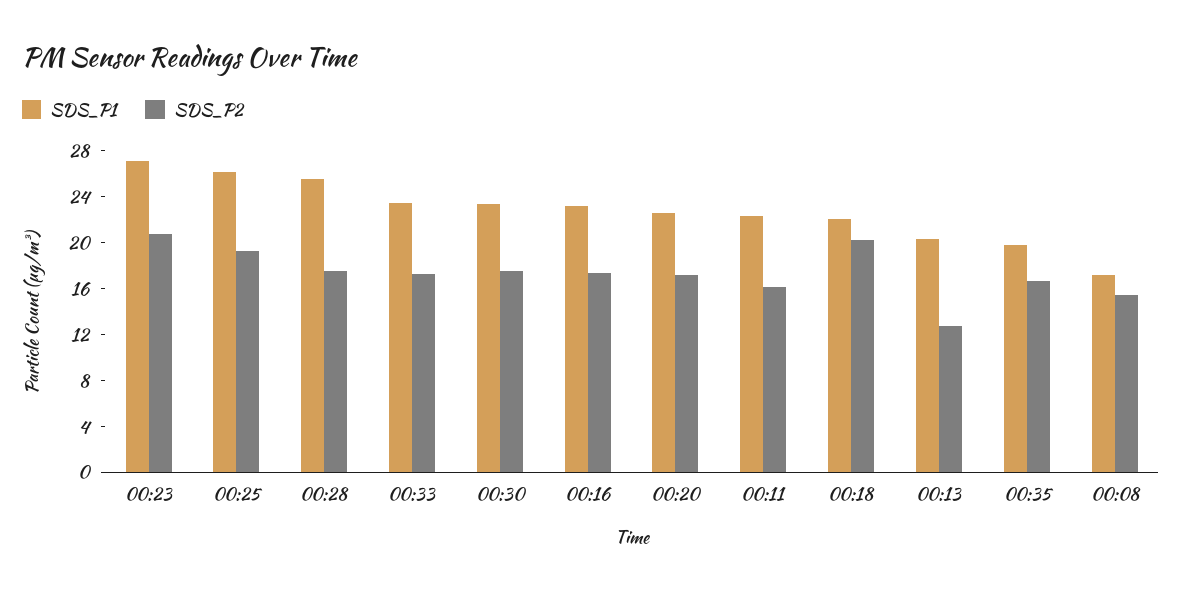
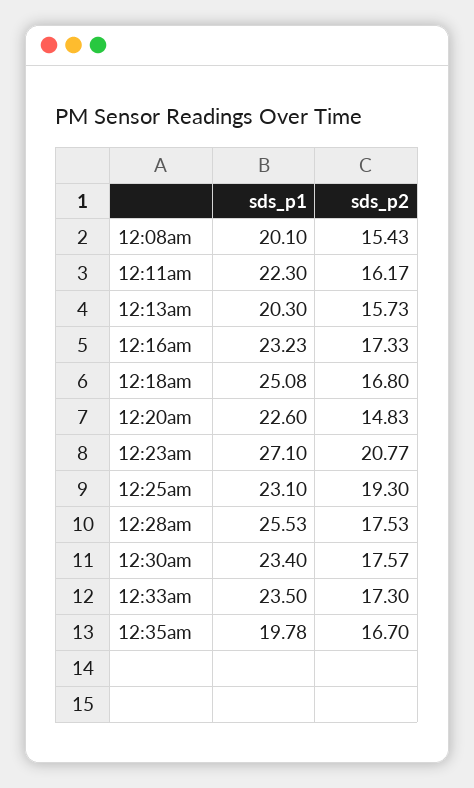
  {
    "SDS_P1": {
      "00:23": 27.1,
-     "00:25": 26,
+     "00:25": 23.1,
      "00:28": 25.53,
      "00:33": 23.5,
      "00:30": 23.4,
      "00:16": 23.23,
      "00:20": 22.6,
      "00:11": 22.3,
-     "00:18": 22,
+     "00:18": 25.08,
      "00:13": 20.3,
      "00:35": 19.78,
-     "00:08": 17
+     "00:08": 20.1
    },
    "SDS_P2": {
      "00:23": 20.77,
      "00:25": 19.3,
      "00:28": 17.53,
      "00:33": 17.3,
      "00:30": 17.57,
      "00:16": 17.33,
-     "00:20": 17,
+     "00:20": 14.83,
      "00:11": 16.17,
-     "00:18": 20,
+     "00:18": 16.8,
-     "00:13": 13,
+     "00:13": 15.73,
      "00:35": 16.7,
      "00:08": 15.43
    }
  }

